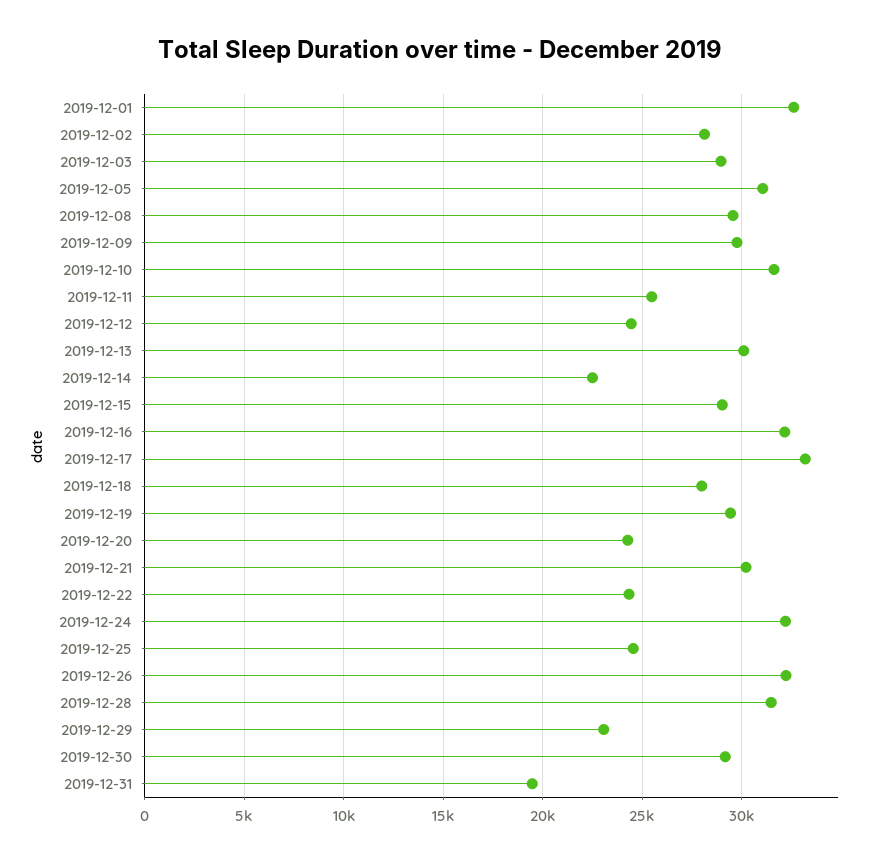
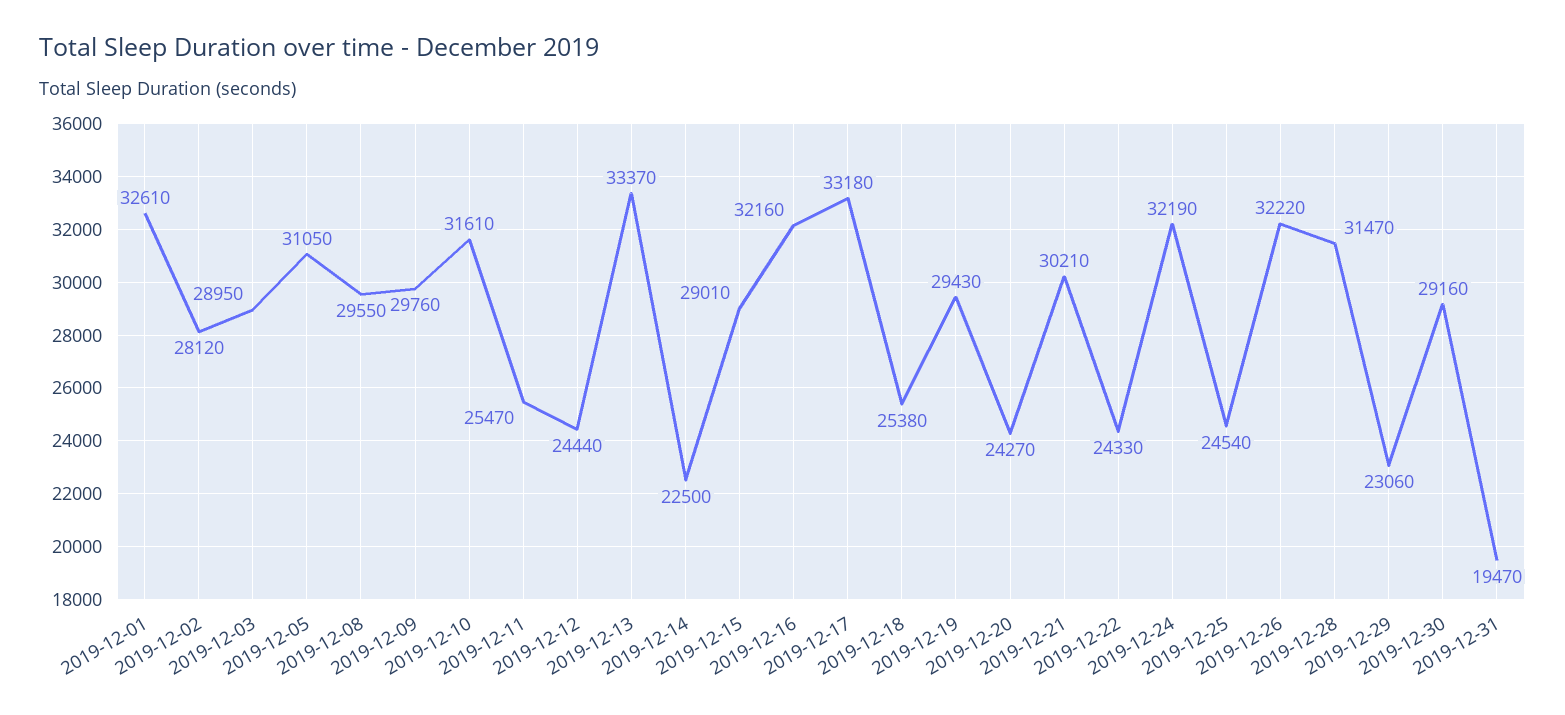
  {
    "2019-12-01": 32610,
    "2019-12-02": 28120,
    "2019-12-03": 28950,
    "2019-12-05": 31050,
    "2019-12-08": 29550,
    "2019-12-09": 29760,
    "2019-12-10": 31610,
    "2019-12-11": 25470,
    "2019-12-12": 24440,
-   "2019-12-13": 30000,
+   "2019-12-13": 33370,
    "2019-12-14": 22500,
    "2019-12-15": 29010,
    "2019-12-16": 32160,
    "2019-12-17": 33180,
-   "2019-12-18": 28000,
+   "2019-12-18": 25380,
    "2019-12-19": 29430,
    "2019-12-20": 24270,
    "2019-12-21": 30210,
    "2019-12-22": 24330,
    "2019-12-24": 32190,
    "2019-12-25": 24540,
    "2019-12-26": 32220,
    "2019-12-28": 31470,
    "2019-12-29": 23060,
    "2019-12-30": 29160,
    "2019-12-31": 19470
  }

